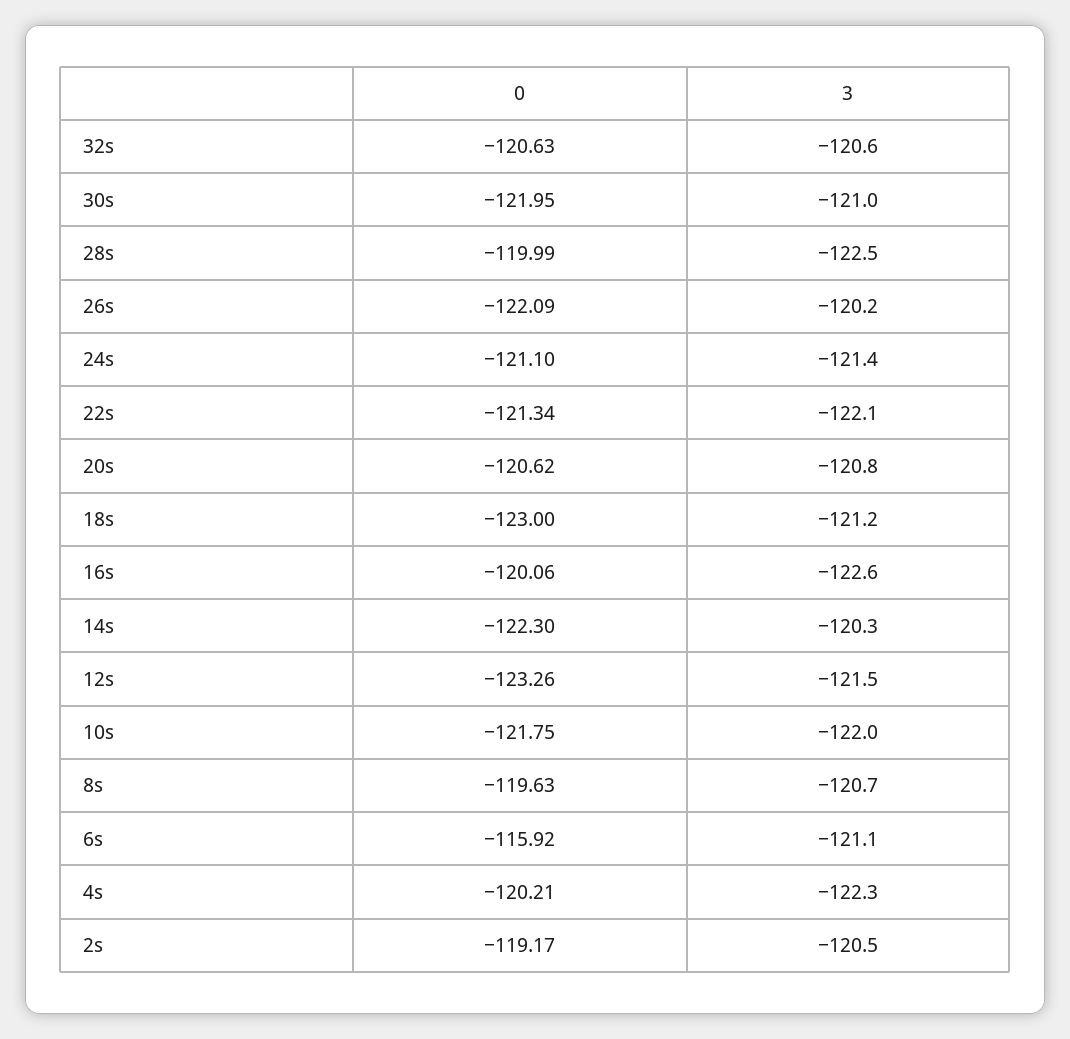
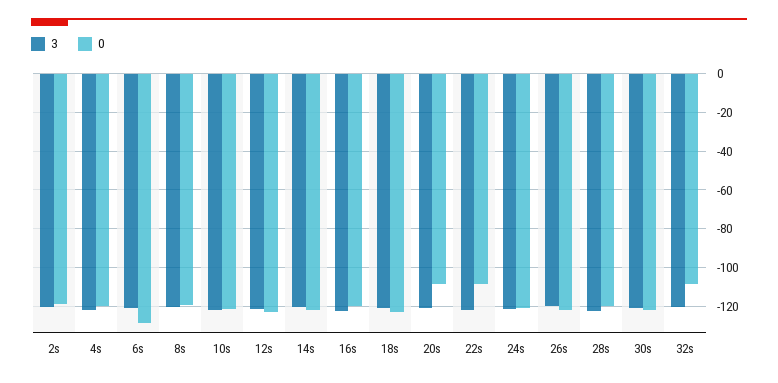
  {
    "0": {
-     "32s": -120.63,
+     "32s": -110,
      "30s": -121.95,
      "28s": -119.99,
      "26s": -122.09,
      "24s": -121.1,
-     "22s": -121.34,
+     "22s": -110,
-     "20s": -120.62,
+     "20s": -110,
      "18s": -123,
      "16s": -120.06,
      "14s": -122.3,
      "12s": -123.26,
      "10s": -121.75,
      "8s": -119.63,
-     "6s": -115.92,
+     "6s": -130,
      "4s": -120.21,
      "2s": -119.17
    },
    "3": {
      "32s": -120.6,
      "30s": -121,
      "28s": -122.5,
      "26s": -120.2,
      "24s": -121.4,
      "22s": -122.1,
      "20s": -120.8,
      "18s": -121.2,
      "16s": -122.6,
      "14s": -120.3,
      "12s": -121.5,
      "10s": -122,
      "8s": -120.7,
      "6s": -121.1,
      "4s": -122.3,
      "2s": -120.5
    }
  }

